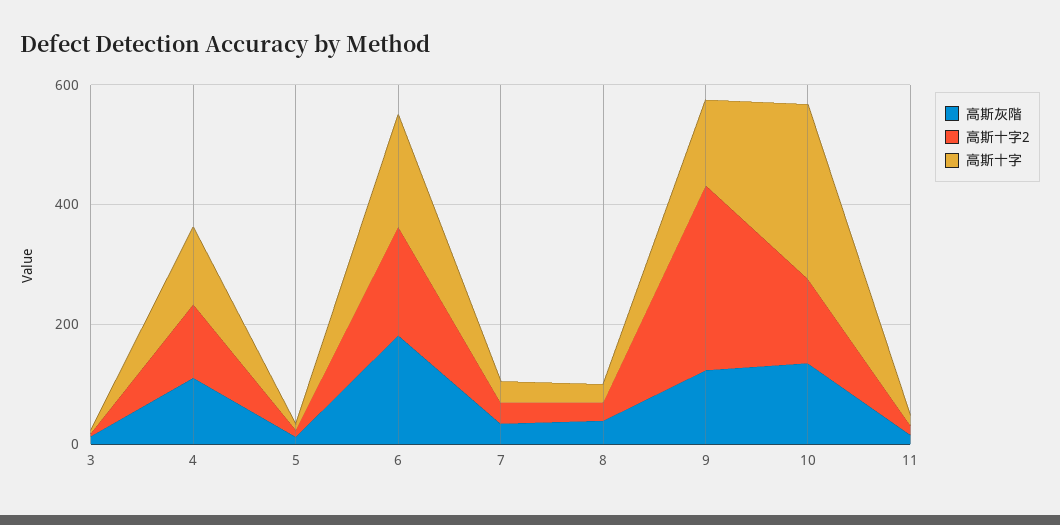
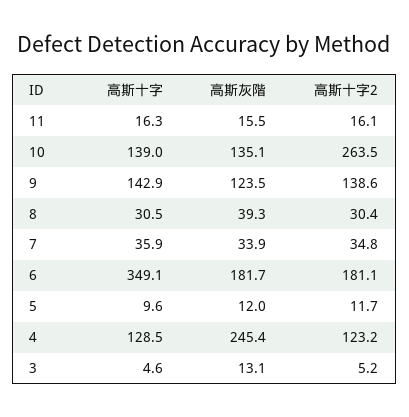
  {
    "高斯灰階": {
      "3": 13.1,
-     "4": 100,
+     "4": 245.4,
      "5": 12,
      "6": 181.7,
      "7": 33.9,
      "8": 39.3,
      "9": 123.5,
      "10": 135.1,
      "11": 15.5
    },
    "高斯十字2": {
      "3": 5.2,
      "4": 123.2,
      "5": 11.7,
      "6": 181.1,
      "7": 34.8,
      "8": 30.4,
-     "9": 300,
+     "9": 138.6,
-     "10": 150,
+     "10": 263.5,
      "11": 16.1
    },
    "高斯十字": {
      "3": 4.6,
      "4": 128.5,
      "5": 9.6,
-     "6": 200,
+     "6": 349.1,
      "7": 35.9,
      "8": 30.5,
      "9": 142.9,
-     "10": 300,
+     "10": 139,
      "11": 16.3
    }
  }

